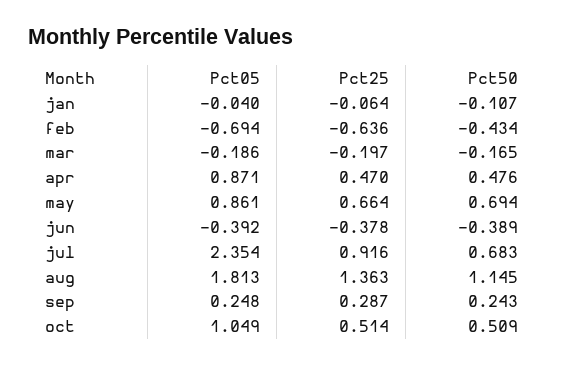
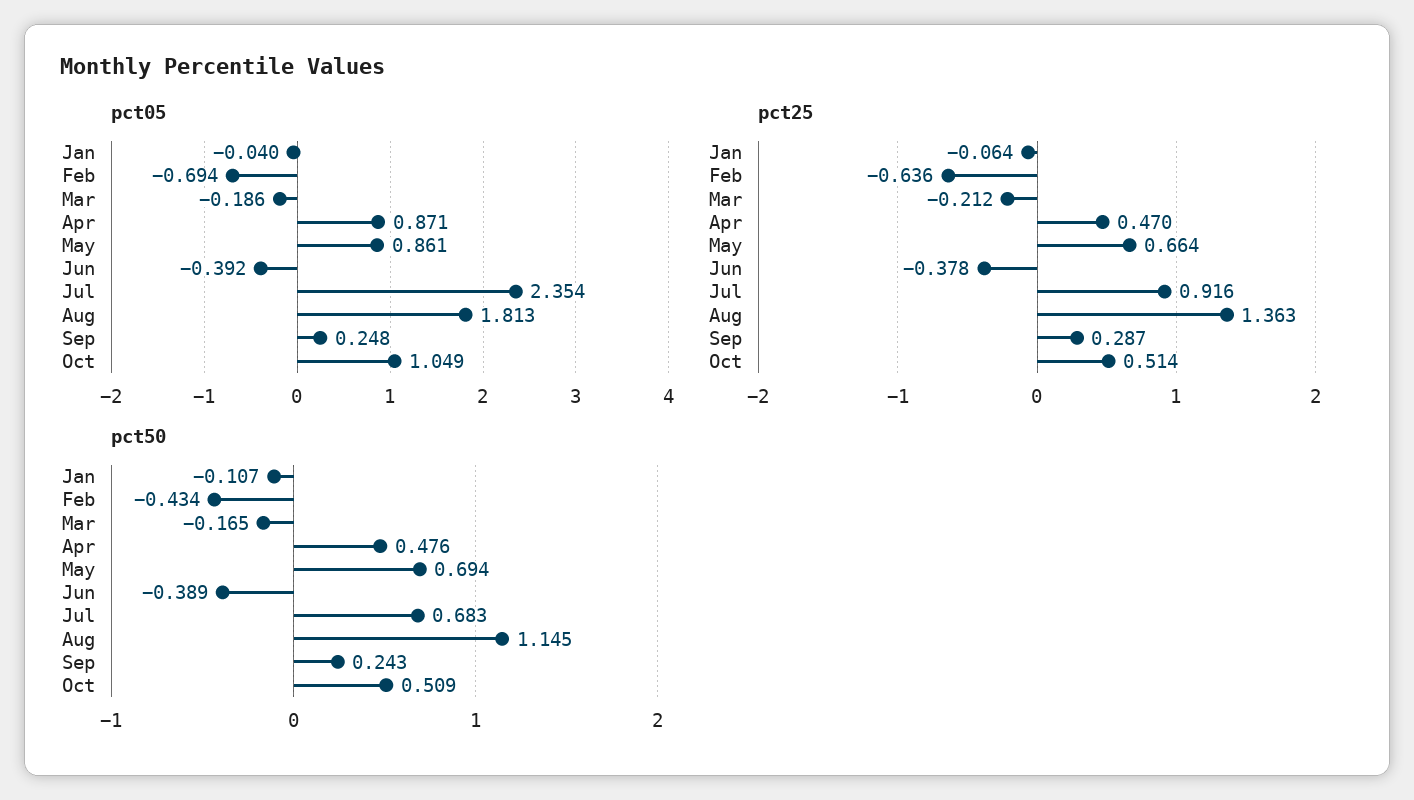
  {
    "Pct05": {
      "jan": -0.04,
      "feb": -0.694,
      "mar": -0.186,
      "apr": 0.871,
      "may": 0.861,
      "jun": -0.392,
      "jul": 2.354,
      "aug": 1.813,
      "sep": 0.248,
      "oct": 1.049
    },
    "Pct25": {
      "jan": -0.064,
      "feb": -0.636,
-     "mar": -0.197,
+     "mar": -0.212,
      "apr": 0.47,
      "may": 0.664,
      "jun": -0.378,
      "jul": 0.916,
      "aug": 1.363,
      "sep": 0.287,
      "oct": 0.514
    },
    "Pct50": {
      "jan": -0.107,
      "feb": -0.434,
      "mar": -0.165,
      "apr": 0.476,
      "may": 0.694,
      "jun": -0.389,
      "jul": 0.683,
      "aug": 1.145,
      "sep": 0.243,
      "oct": 0.509
    }
  }

